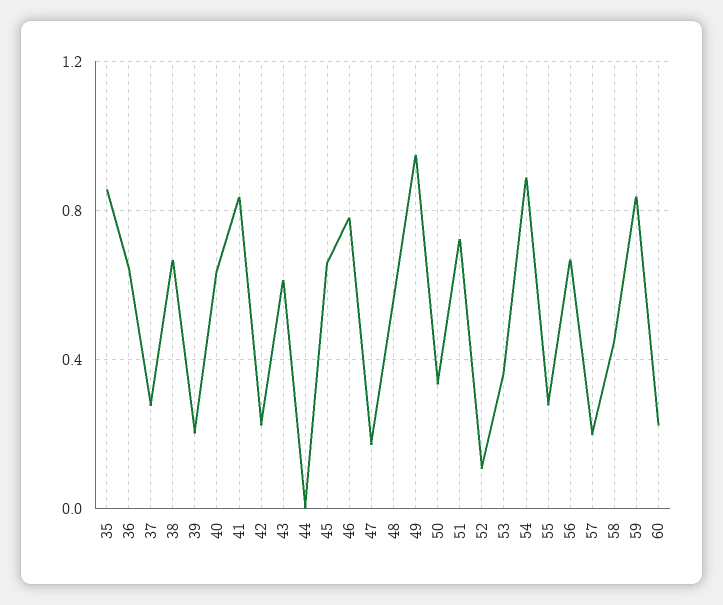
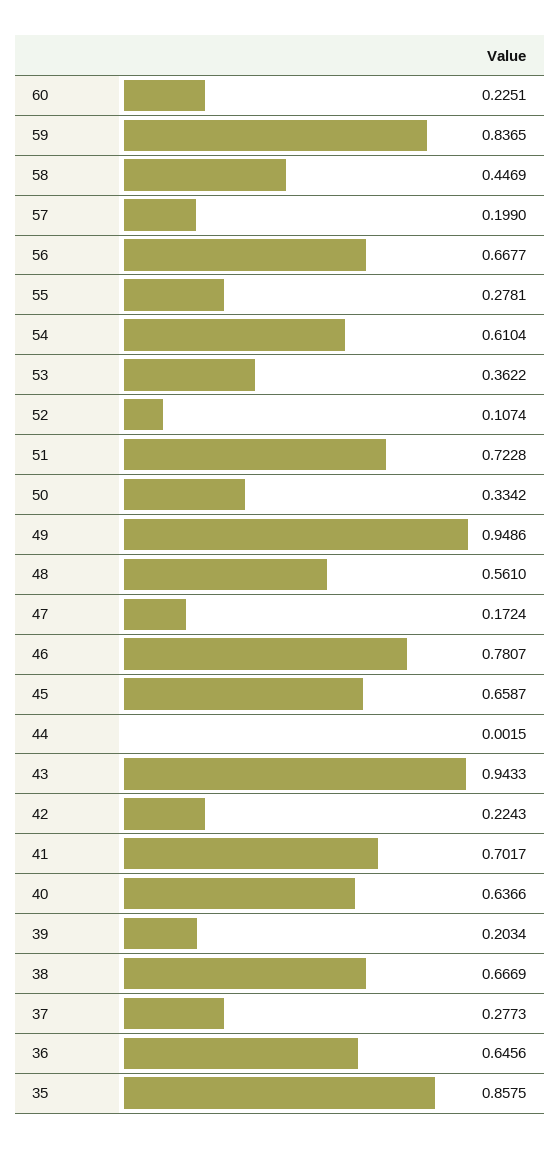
  {
    "35": 0.8575,
    "36": 0.6456,
    "37": 0.2773,
    "38": 0.6669,
    "39": 0.2034,
    "40": 0.6366,
-   "41": 0.85,
+   "41": 0.7017,
    "42": 0.2243,
-   "43": 0.6,
+   "43": 0.9433,
    "44": 0.0015,
    "45": 0.6587,
    "46": 0.7807,
    "47": 0.1724,
    "48": 0.561,
    "49": 0.9486,
    "50": 0.3342,
    "51": 0.7228,
    "52": 0.1074,
    "53": 0.3622,
-   "54": 0.9,
+   "54": 0.6104,
    "55": 0.2781,
    "56": 0.6677,
    "57": 0.199,
    "58": 0.4469,
    "59": 0.8365,
    "60": 0.2251
  }

